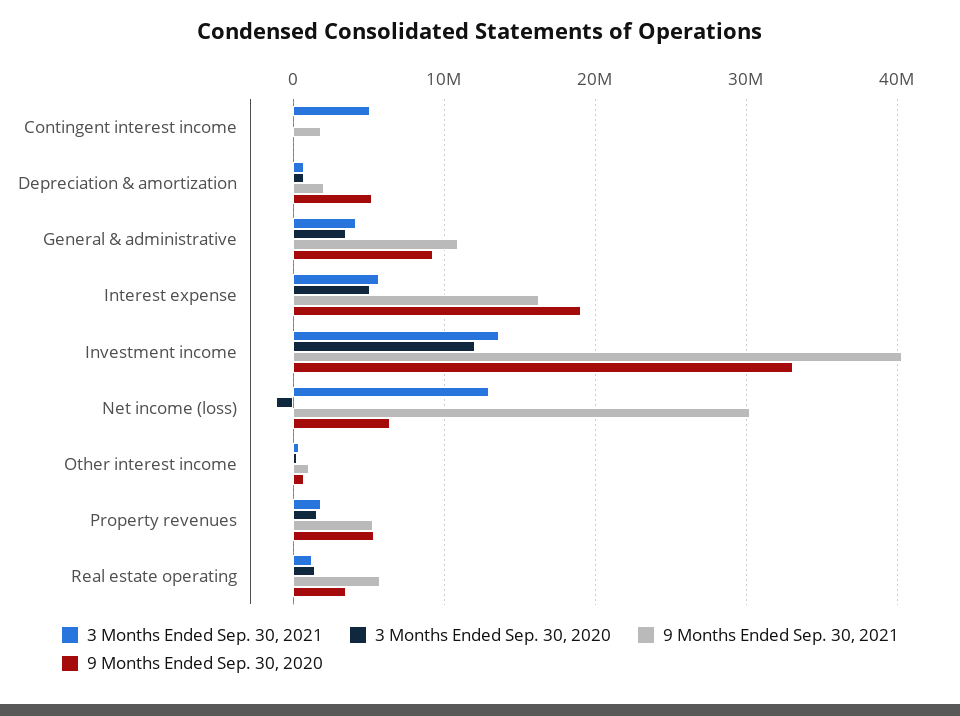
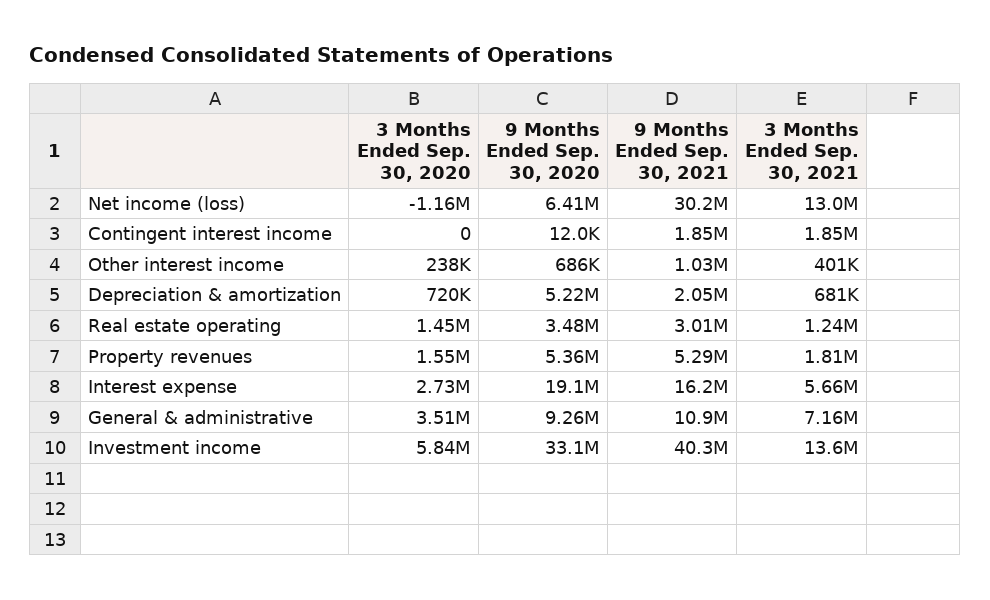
  {
    "3 Months Ended Sep. 30, 2021": {
-     "Contingent interest income": 5000000,
+     "Contingent interest income": 1850000,
      "Depreciation & amortization": 681000,
-     "General & administrative": 4000000,
+     "General & administrative": 7160000,
      "Interest expense": 5660000,
      "Investment income": 13600000,
      "Net income (loss)": 13000000,
      "Other interest income": 401000,
      "Property revenues": 1810000,
      "Real estate operating": 1240000
    },
    "3 Months Ended Sep. 30, 2020": {
      "Contingent interest income": 0,
      "Depreciation & amortization": 720000,
      "General & administrative": 3510000,
-     "Interest expense": 5000000,
+     "Interest expense": 2730000,
-     "Investment income": 12000000,
+     "Investment income": 5840000,
      "Net income (loss)": -1160000,
      "Other interest income": 238000,
      "Property revenues": 1550000,
      "Real estate operating": 1450000
    },
    "9 Months Ended Sep. 30, 2021": {
      "Contingent interest income": 1850000,
      "Depreciation & amortization": 2050000,
      "General & administrative": 10900000,
      "Interest expense": 16200000,
      "Investment income": 40300000,
      "Net income (loss)": 30200000,
      "Other interest income": 1030000,
      "Property revenues": 5290000,
-     "Real estate operating": 6000000
+     "Real estate operating": 3010000
    },
    "9 Months Ended Sep. 30, 2020": {
      "Contingent interest income": 12000,
      "Depreciation & amortization": 5220000,
      "General & administrative": 9260000,
      "Interest expense": 19100000,
      "Investment income": 33100000,
      "Net income (loss)": 6410000,
      "Other interest income": 686000,
      "Property revenues": 5360000,
      "Real estate operating": 3480000
    }
  }

